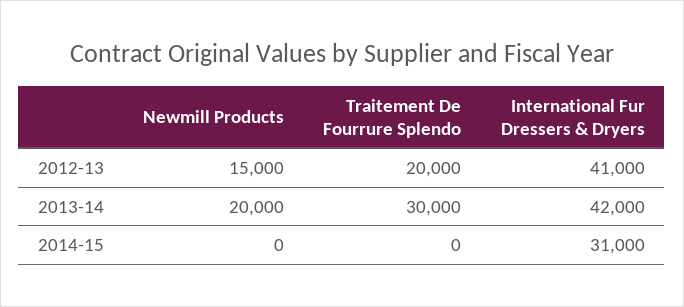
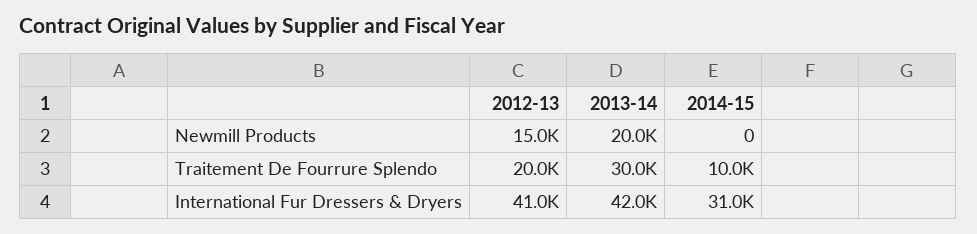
  {
    "Newmill Products": {
      "2012-13": 15000,
      "2013-14": 20000,
      "2014-15": 0
    },
    "Traitement De Fourrure Splendo": {
      "2012-13": 20000,
      "2013-14": 30000,
-     "2014-15": 0
+     "2014-15": 10000
    },
    "International Fur Dressers & Dryers": {
      "2012-13": 41000,
      "2013-14": 42000,
      "2014-15": 31000
    }
  }

